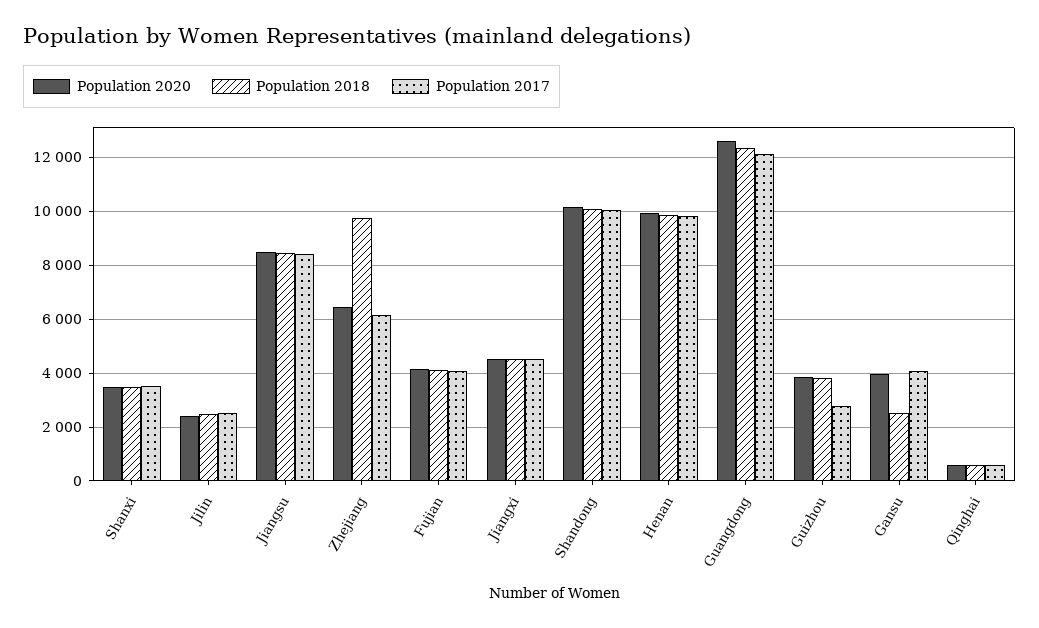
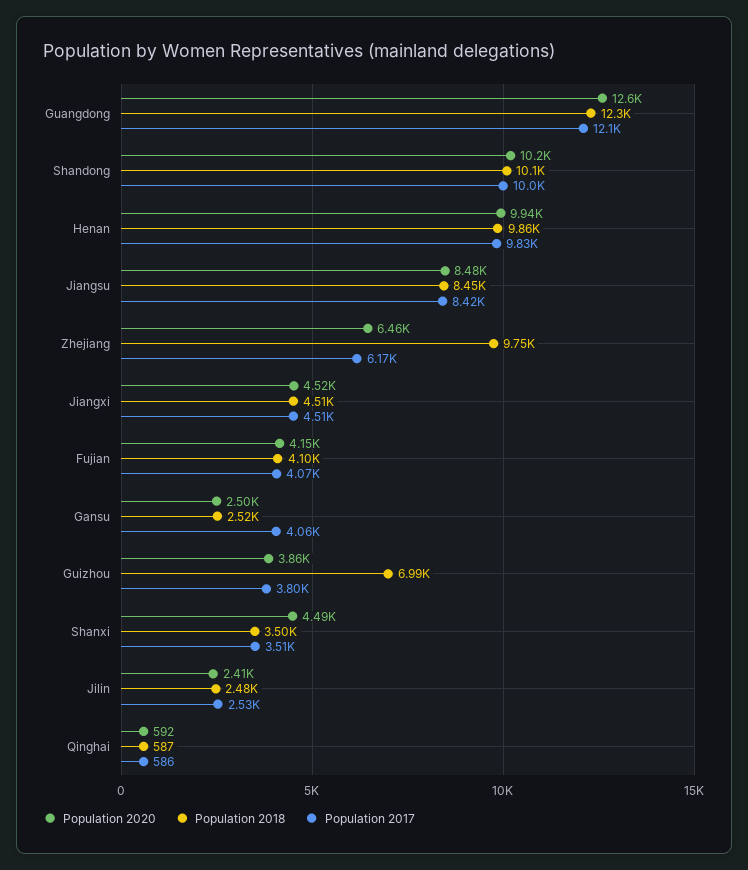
  {
    "Population 2020": {
-     "Shanxi": 3500,
+     "Shanxi": 4490,
      "Jilin": 2410,
      "Jiangsu": 8480,
      "Zhejiang": 6460,
      "Fujian": 4150,
      "Jiangxi": 4520,
      "Shandong": 10200,
      "Henan": 9940,
      "Guangdong": 12600,
      "Guizhou": 3860,
-     "Gansu": 4000,
+     "Gansu": 2500,
      "Qinghai": 592
    },
    "Population 2018": {
      "Shanxi": 3500,
      "Jilin": 2480,
      "Jiangsu": 8450,
      "Zhejiang": 9750,
      "Fujian": 4100,
      "Jiangxi": 4510,
      "Shandong": 10100,
      "Henan": 9860,
      "Guangdong": 12300,
-     "Guizhou": 3750,
+     "Guizhou": 6990,
      "Gansu": 2520,
      "Qinghai": 587
    },
    "Population 2017": {
      "Shanxi": 3510,
      "Jilin": 2530,
      "Jiangsu": 8420,
      "Zhejiang": 6170,
      "Fujian": 4070,
      "Jiangxi": 4510,
      "Shandong": 10000,
      "Henan": 9830,
      "Guangdong": 12100,
-     "Guizhou": 2750,
+     "Guizhou": 3800,
      "Gansu": 4060,
      "Qinghai": 586
    }
  }

